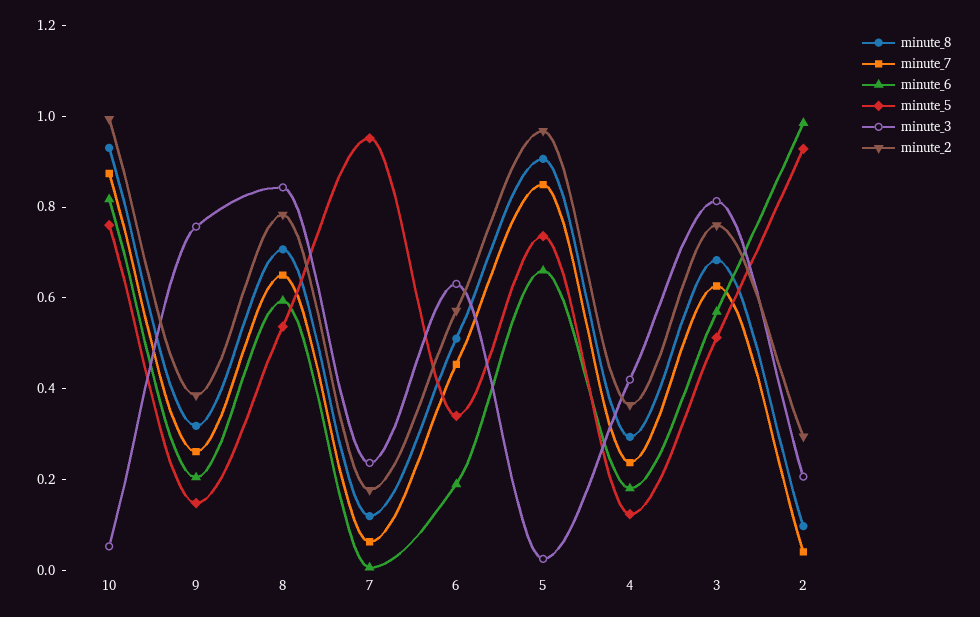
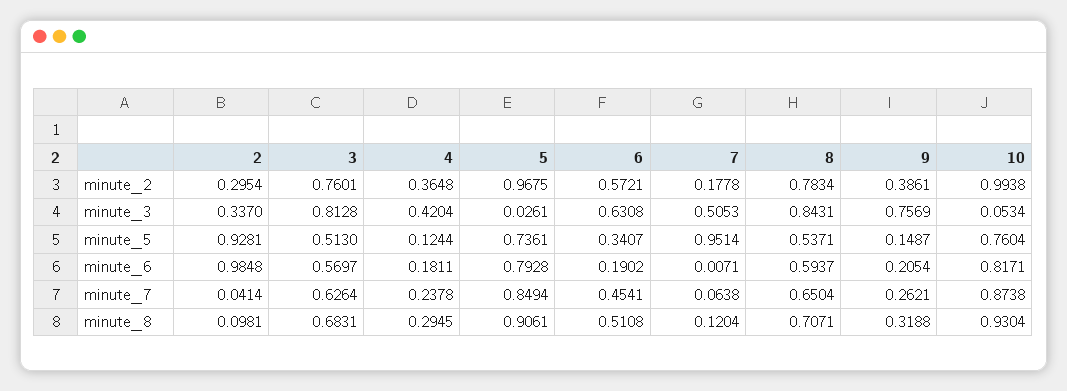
  {
    "minute_8": {
      "10": 0.9304,
      "9": 0.3188,
      "8": 0.7071,
      "7": 0.1204,
      "6": 0.5108,
      "5": 0.9061,
      "4": 0.2945,
      "3": 0.6831,
      "2": 0.0981
    },
    "minute_7": {
      "10": 0.8738,
      "9": 0.2621,
      "8": 0.6504,
      "7": 0.0638,
      "6": 0.4541,
      "5": 0.8494,
      "4": 0.2378,
      "3": 0.6264,
      "2": 0.0414
    },
    "minute_6": {
      "10": 0.8171,
      "9": 0.2054,
      "8": 0.5937,
      "7": 0.0071,
      "6": 0.1902,
-     "5": 0.65,
+     "5": 0.7928,
      "4": 0.1811,
      "3": 0.5697,
      "2": 0.9848
    },
    "minute_5": {
      "10": 0.7604,
      "9": 0.1487,
      "8": 0.5371,
      "7": 0.9514,
      "6": 0.3407,
      "5": 0.7361,
      "4": 0.1244,
      "3": 0.513,
      "2": 0.9281
    },
    "minute_3": {
      "10": 0.0534,
      "9": 0.7569,
      "8": 0.8431,
-     "7": 0.25,
+     "7": 0.5053,
      "6": 0.6308,
      "5": 0.0261,
      "4": 0.4204,
      "3": 0.8128,
-     "2": 0.2
+     "2": 0.337
    },
    "minute_2": {
      "10": 0.9938,
      "9": 0.3861,
      "8": 0.7834,
      "7": 0.1778,
      "6": 0.5721,
      "5": 0.9675,
      "4": 0.3648,
      "3": 0.7601,
      "2": 0.2954
    }
  }

